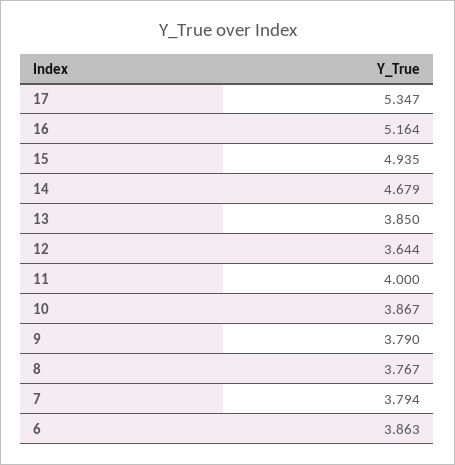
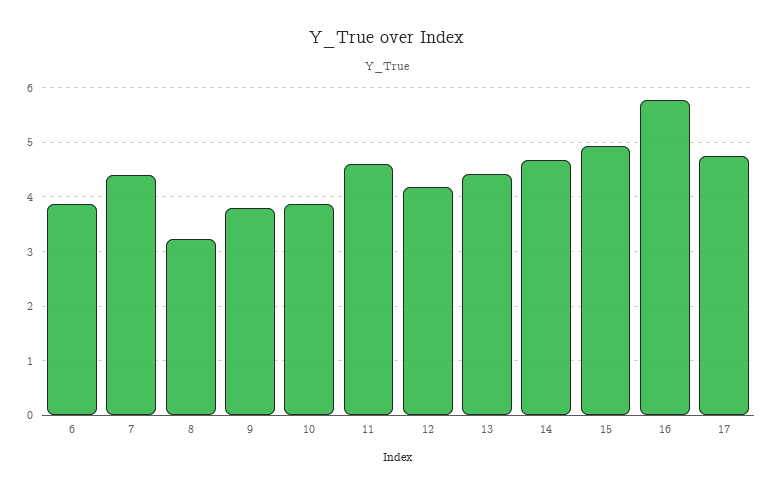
  {
-   "17": 5.347,
+   "17": 4.8,
-   "16": 5.164,
+   "16": 5.8,
    "15": 4.935,
    "14": 4.679,
-   "13": 3.85,
+   "13": 4.4,
-   "12": 3.644,
+   "12": 4.2,
-   "11": 4,
+   "11": 4.6,
    "10": 3.867,
    "9": 3.79,
-   "8": 3.767,
+   "8": 3.2,
-   "7": 3.794,
+   "7": 4.4,
    "6": 3.863
  }

